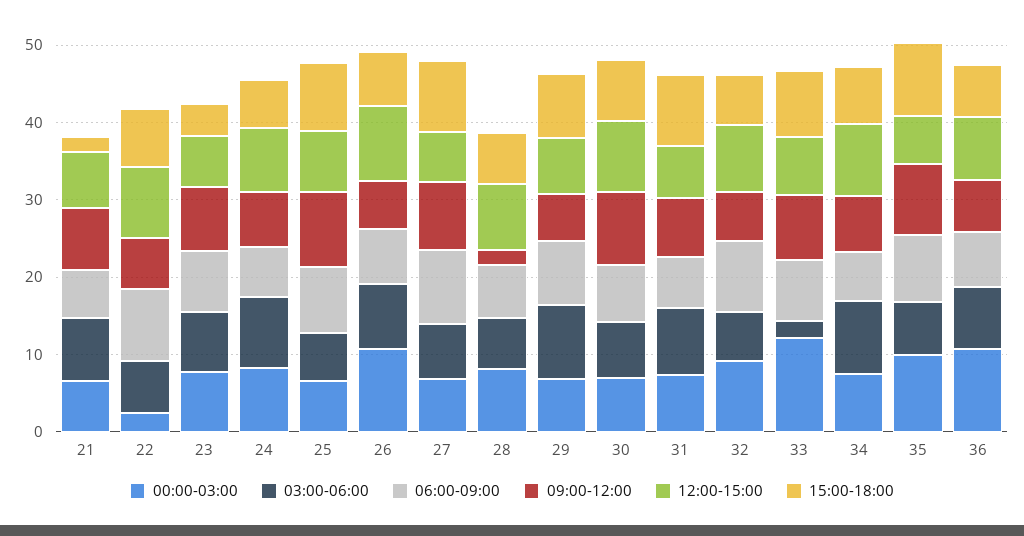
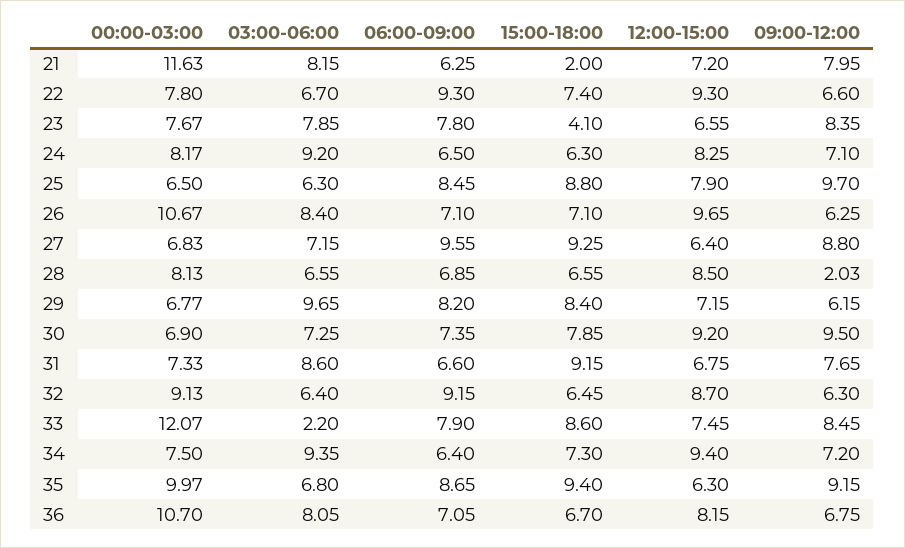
  {
    "00:00-03:00": {
-     "21": 6,
+     "21": 11.63,
-     "22": 2,
+     "22": 7.8,
      "23": 7.67,
      "24": 8.17,
      "25": 6.5,
      "26": 10.67,
      "27": 6.83,
      "28": 8.13,
      "29": 6.77,
      "30": 6.9,
      "31": 7.33,
      "32": 9.13,
      "33": 12.07,
      "34": 7.5,
      "35": 9.97,
      "36": 10.7
    },
    "03:00-06:00": {
      "21": 8.15,
      "22": 6.7,
      "23": 7.85,
      "24": 9.2,
      "25": 6.3,
      "26": 8.4,
      "27": 7.15,
      "28": 6.55,
      "29": 9.65,
      "30": 7.25,
      "31": 8.6,
      "32": 6.4,
      "33": 2.2,
      "34": 9.35,
      "35": 6.8,
      "36": 8.05
    },
    "06:00-09:00": {
      "21": 6.25,
      "22": 9.3,
      "23": 7.8,
      "24": 6.5,
      "25": 8.45,
      "26": 7.1,
      "27": 9.55,
      "28": 6.85,
      "29": 8.2,
      "30": 7.35,
      "31": 6.6,
      "32": 9.15,
      "33": 7.9,
      "34": 6.4,
      "35": 8.65,
      "36": 7.05
    },
    "09:00-12:00": {
      "21": 7.95,
      "22": 6.6,
      "23": 8.35,
      "24": 7.1,
      "25": 9.7,
      "26": 6.25,
      "27": 8.8,
      "28": 2.03,
      "29": 6.15,
      "30": 9.5,
      "31": 7.65,
      "32": 6.3,
      "33": 8.45,
      "34": 7.2,
      "35": 9.15,
      "36": 6.75
    },
    "12:00-15:00": {
      "21": 7.2,
      "22": 9.3,
      "23": 6.55,
      "24": 8.25,
      "25": 7.9,
      "26": 9.65,
      "27": 6.4,
      "28": 8.5,
      "29": 7.15,
      "30": 9.2,
      "31": 6.75,
      "32": 8.7,
      "33": 7.45,
      "34": 9.4,
      "35": 6.3,
      "36": 8.15
    },
    "15:00-18:00": {
      "21": 2,
      "22": 7.4,
      "23": 4.1,
      "24": 6.3,
      "25": 8.8,
      "26": 7.1,
      "27": 9.25,
      "28": 6.55,
      "29": 8.4,
      "30": 7.85,
      "31": 9.15,
      "32": 6.45,
      "33": 8.6,
      "34": 7.3,
      "35": 9.4,
      "36": 6.7
    }
  }

